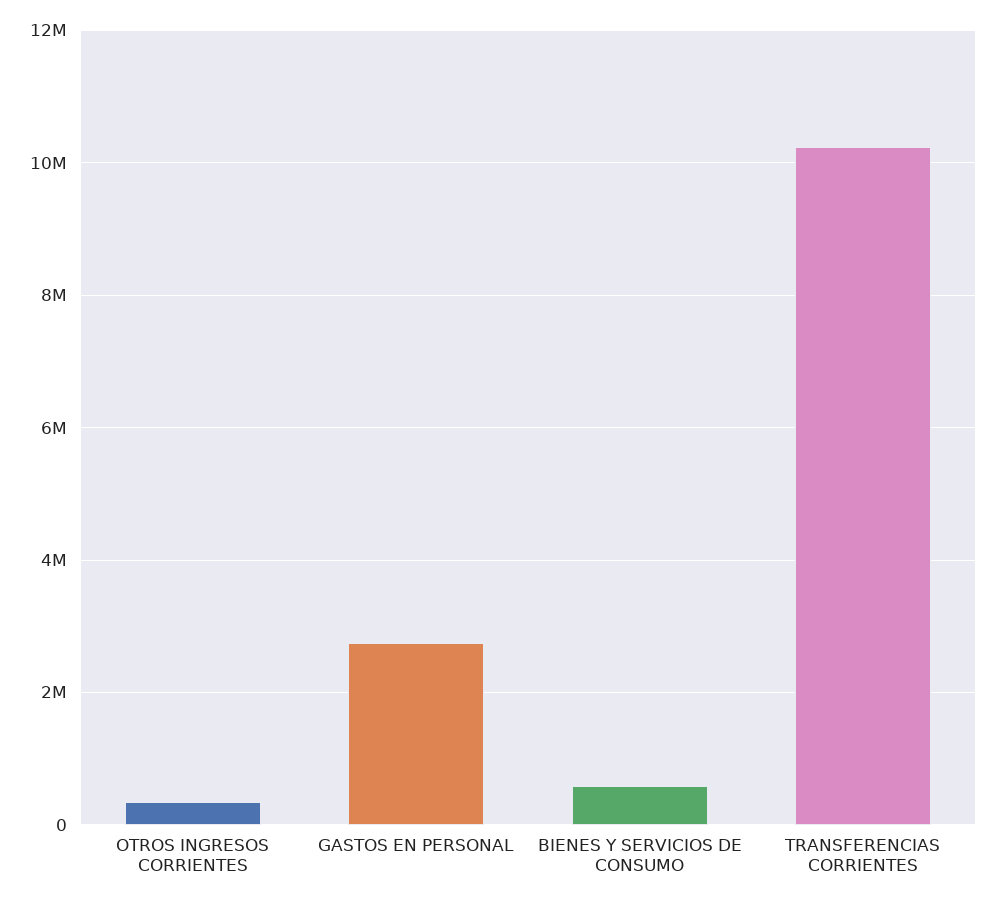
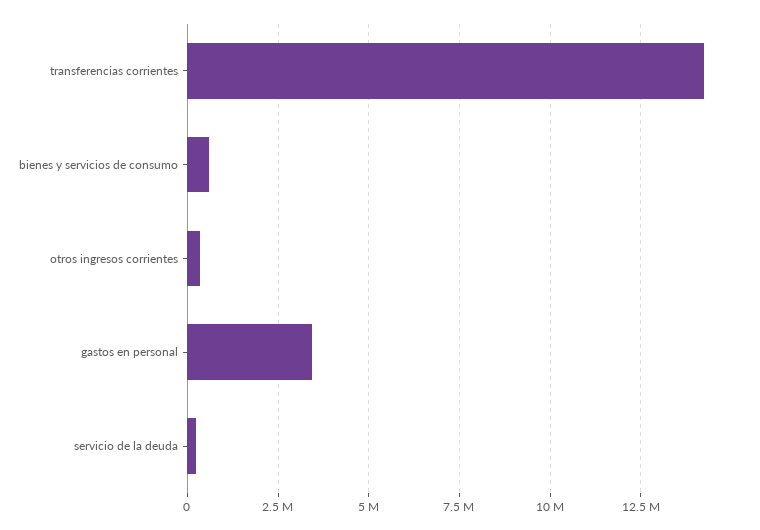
  {
    "OTROS INGRESOS CORRIENTES": 400000,
-   "GASTOS EN PERSONAL": 2800000,
+   "GASTOS EN PERSONAL": 3500000,
    "BIENES Y SERVICIOS DE CONSUMO": 600000,
-   "TRANSFERENCIAS CORRIENTES": 10200000
+   "TRANSFERENCIAS CORRIENTES": 14250000,
+   "servicio de la deuda": 250000
  }

